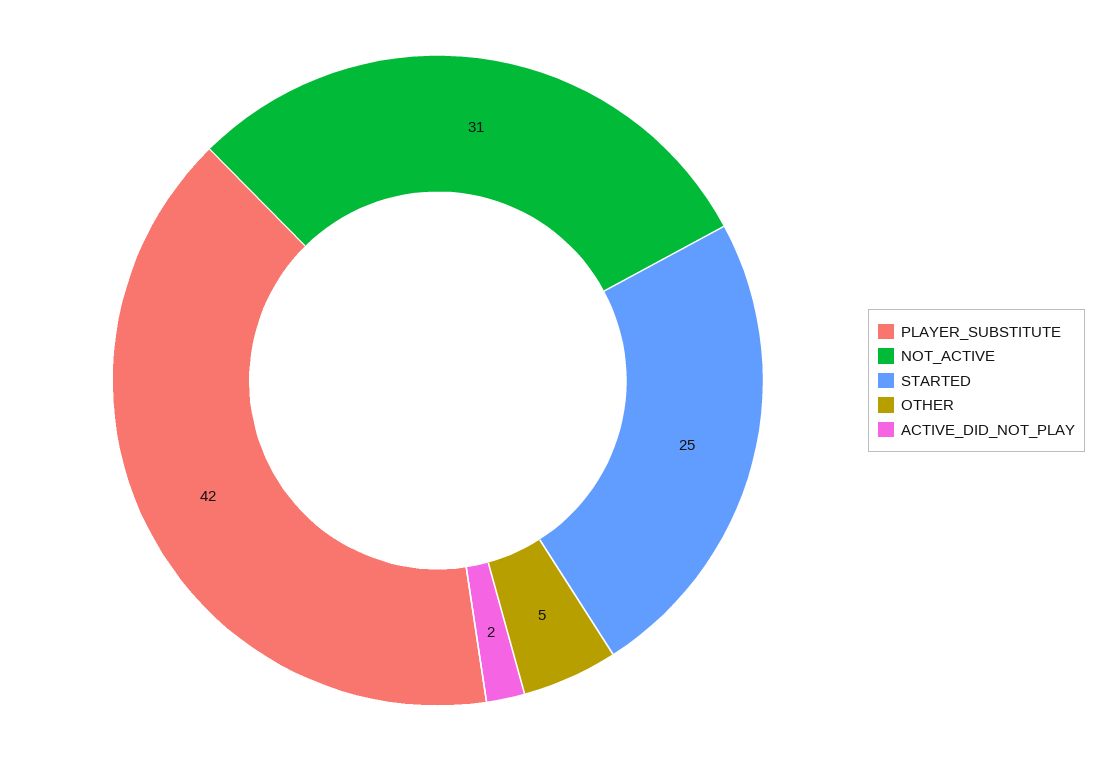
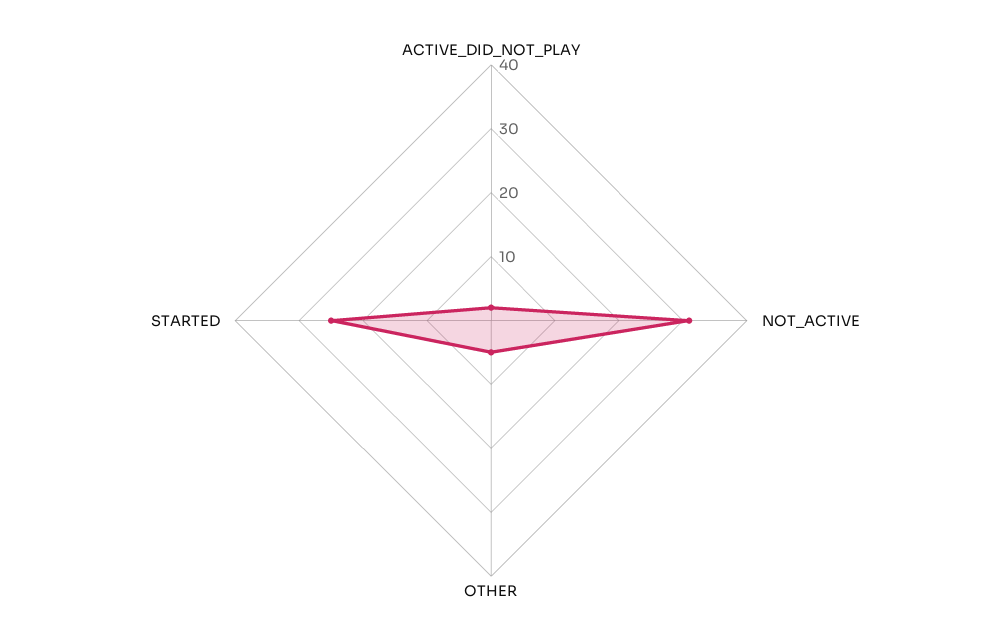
  {
-   "PLAYER_SUBSTITUTE": 42,
    "NOT_ACTIVE": 31,
    "STARTED": 25,
    "OTHER": 5,
    "ACTIVE_DID_NOT_PLAY": 2
  }

